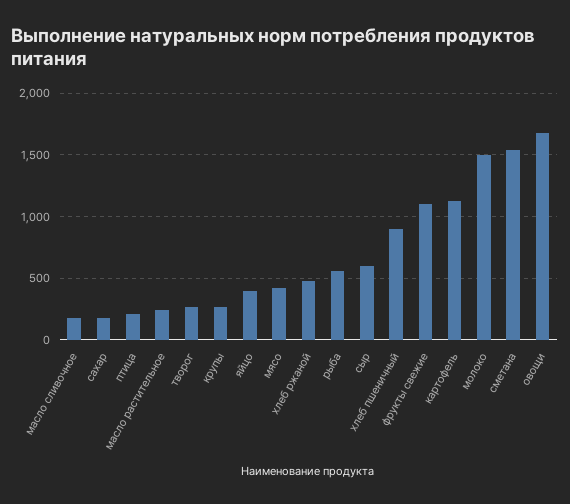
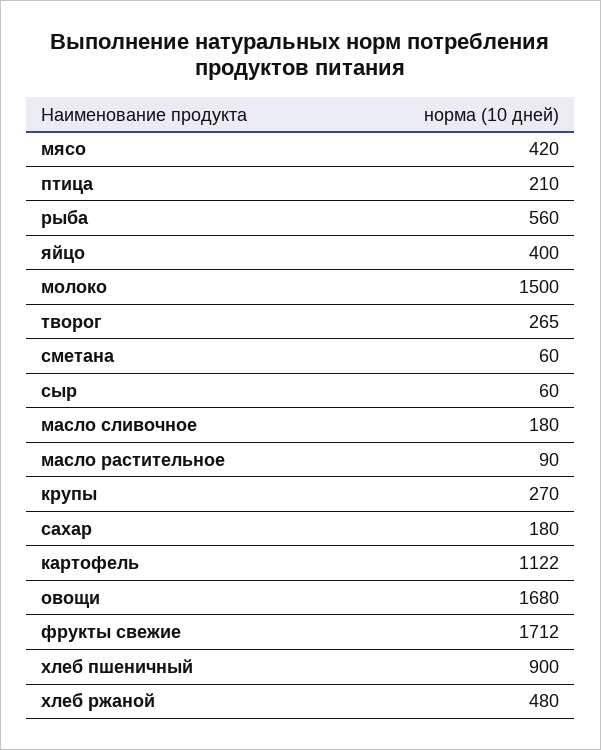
  {
    "масло сливочное": 180,
    "сахар": 180,
    "птица": 210,
-   "масло растительное": 250,
+   "масло растительное": 90,
    "творог": 265,
    "крупы": 270,
    "яйцо": 400,
    "мясо": 420,
    "хлеб ржаной": 480,
    "рыба": 560,
-   "сыр": 600,
+   "сыр": 60,
    "хлеб пшеничный": 900,
-   "фрукты свежие": 1100,
+   "фрукты свежие": 1712,
    "картофель": 1122,
    "молоко": 1500,
-   "сметана": 1550,
+   "сметана": 60,
    "овощи": 1680
  }

